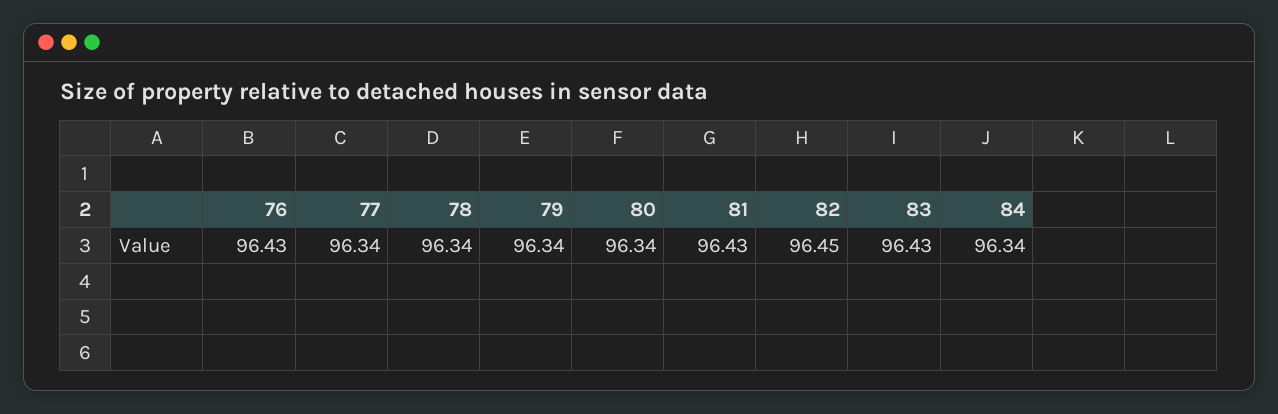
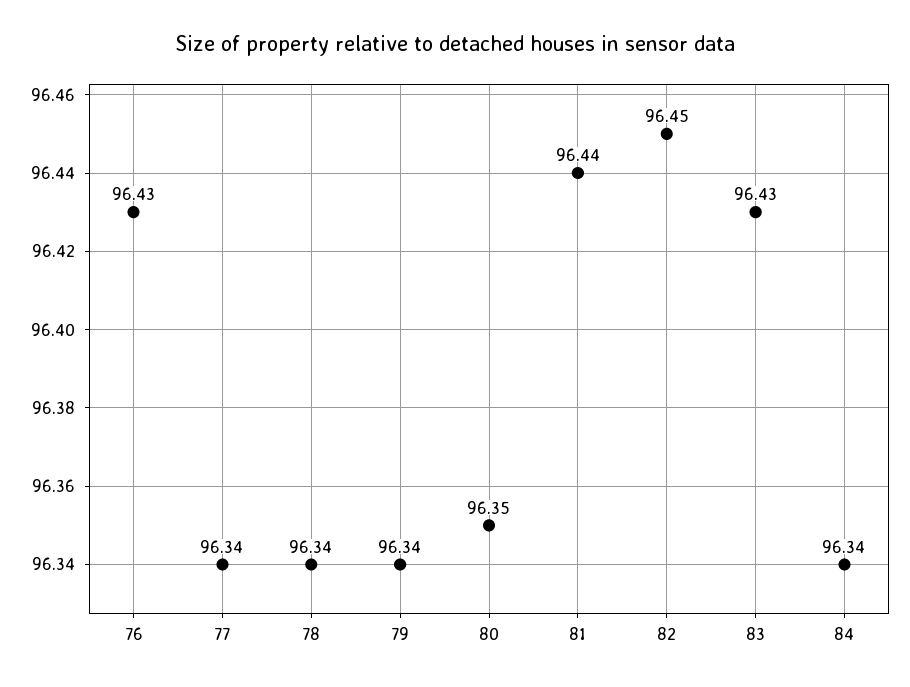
  {
    "76": 96.43,
    "77": 96.34,
    "78": 96.34,
    "79": 96.34,
-   "80": 96.34,
+   "80": 96.35,
-   "81": 96.43,
+   "81": 96.44,
    "82": 96.45,
    "83": 96.43,
    "84": 96.34
  }

